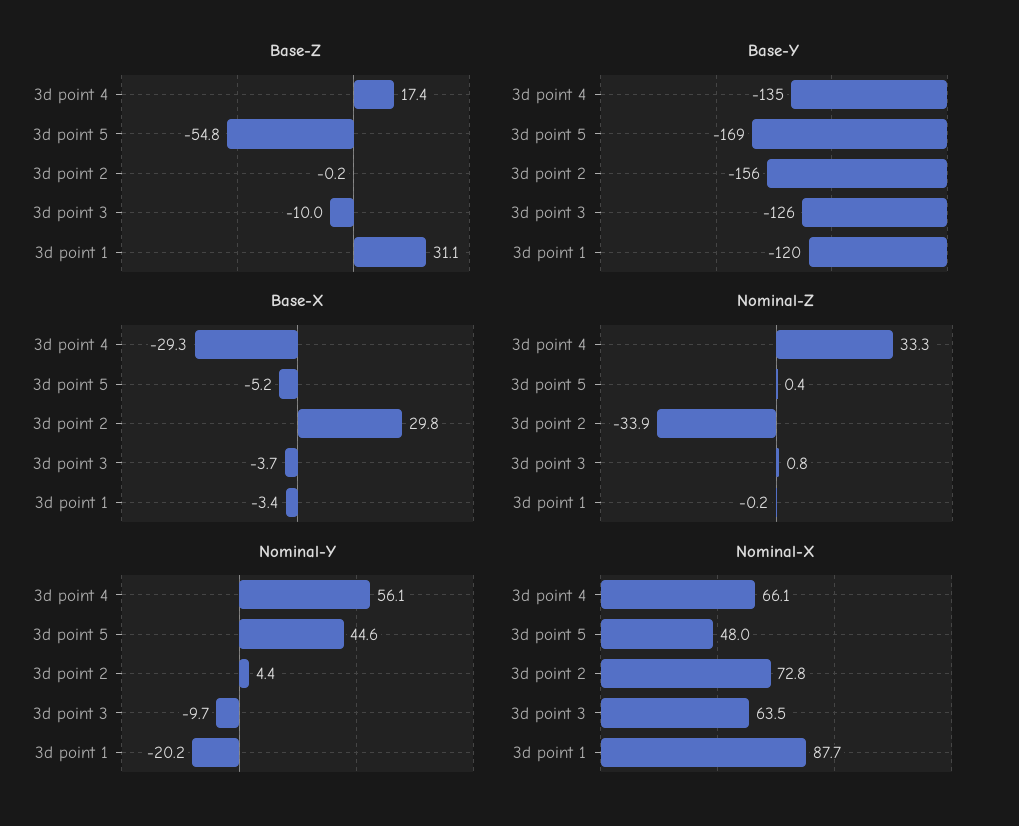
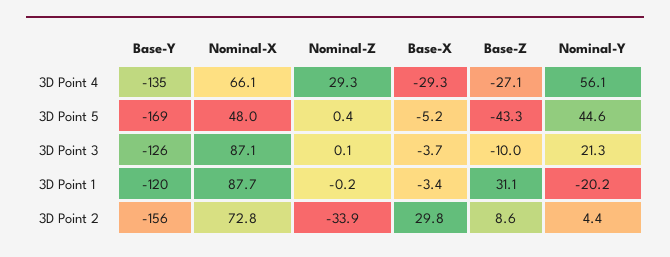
  {
    "Base-Z": {
-     "3d point 4": 17.4,
+     "3d point 4": -27.1,
-     "3d point 5": -54.8,
+     "3d point 5": -43.3,
-     "3d point 2": -0.2,
+     "3d point 2": 8.6,
      "3d point 3": -10,
      "3d point 1": 31.1
    },
    "Base-Y": {
      "3d point 4": -135,
      "3d point 5": -169,
      "3d point 2": -156,
      "3d point 3": -126,
      "3d point 1": -120
    },
    "Base-X": {
      "3d point 4": -29.3,
      "3d point 5": -5.2,
      "3d point 2": 29.8,
      "3d point 3": -3.7,
      "3d point 1": -3.4
    },
    "Nominal-Z": {
-     "3d point 4": 33.3,
+     "3d point 4": 29.3,
      "3d point 5": 0.4,
      "3d point 2": -33.9,
-     "3d point 3": 0.8,
+     "3d point 3": 0.1,
      "3d point 1": -0.2
    },
    "Nominal-Y": {
      "3d point 4": 56.1,
      "3d point 5": 44.6,
      "3d point 2": 4.4,
-     "3d point 3": -9.7,
+     "3d point 3": 21.3,
      "3d point 1": -20.2
    },
    "Nominal-X": {
      "3d point 4": 66.1,
      "3d point 5": 48,
      "3d point 2": 72.8,
-     "3d point 3": 63.5,
+     "3d point 3": 87.1,
      "3d point 1": 87.7
    }
  }

